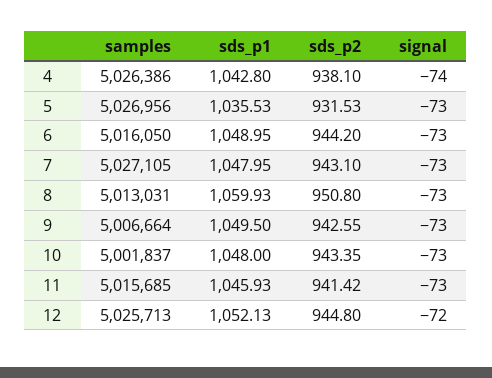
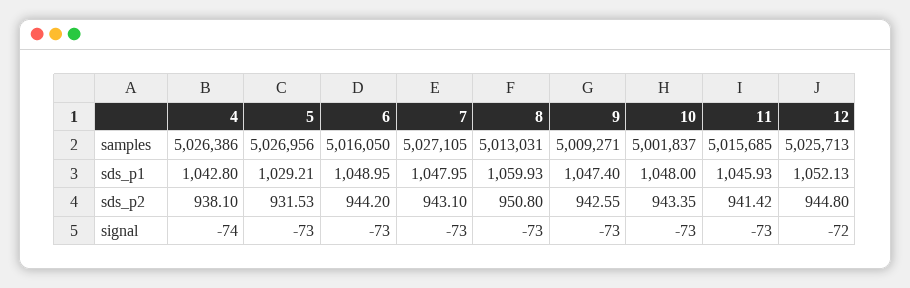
  {
    "samples": {
      "4": 5026386,
      "5": 5026956,
      "6": 5016050,
      "7": 5027105,
      "8": 5013031,
-     "9": 5006664,
+     "9": 5009271,
      "10": 5001837,
      "11": 5015685,
      "12": 5025713
    },
    "sds_p1": {
      "4": 1042.8,
-     "5": 1035.53,
+     "5": 1029.21,
      "6": 1048.95,
      "7": 1047.95,
      "8": 1059.93,
-     "9": 1049.5,
+     "9": 1047.4,
      "10": 1048,
      "11": 1045.93,
      "12": 1052.13
    },
    "sds_p2": {
      "4": 938.1,
      "5": 931.53,
      "6": 944.2,
      "7": 943.1,
      "8": 950.8,
      "9": 942.55,
      "10": 943.35,
      "11": 941.42,
      "12": 944.8
    },
    "signal": {
      "4": -74,
      "5": -73,
      "6": -73,
      "7": -73,
      "8": -73,
      "9": -73,
      "10": -73,
      "11": -73,
      "12": -72
    }
  }

